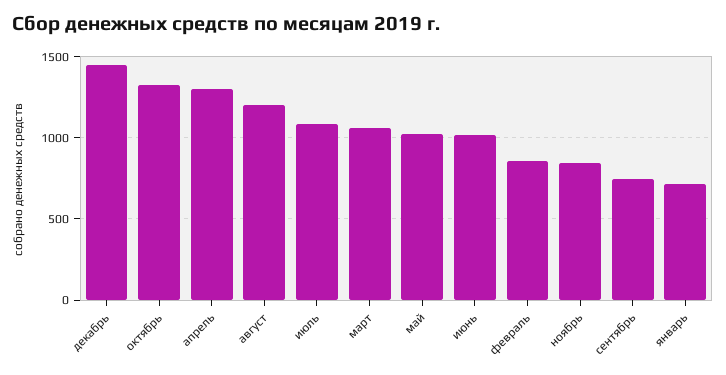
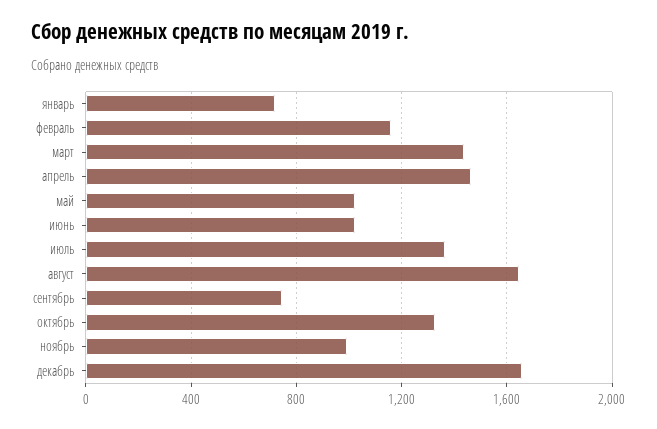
  {
-   "декабрь": 1450,
+   "декабрь": 1650,
    "октябрь": 1350,
-   "апрель": 1300,
+   "апрель": 1450,
-   "август": 1200,
+   "август": 1650,
-   "июль": 1100,
+   "июль": 1350,
-   "март": 1050,
+   "март": 1450,
    "май": 1000,
    "июнь": 1000,
-   "февраль": 850,
+   "февраль": 1150,
-   "ноябрь": 850,
+   "ноябрь": 1000,
    "сентябрь": 750,
    "январь": 700
  }

